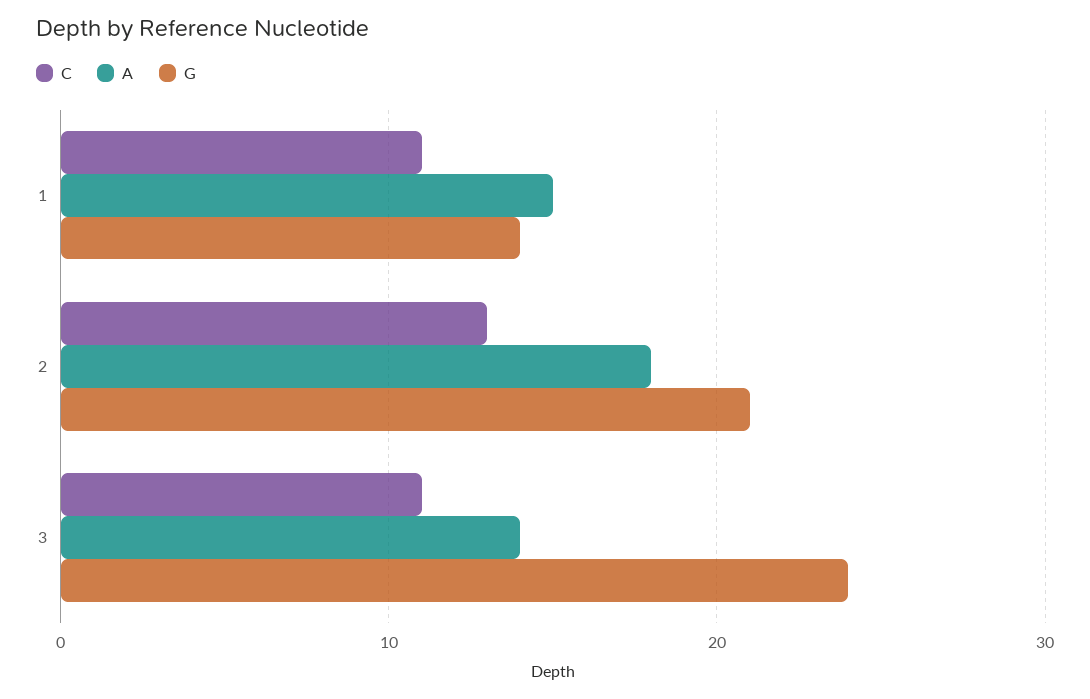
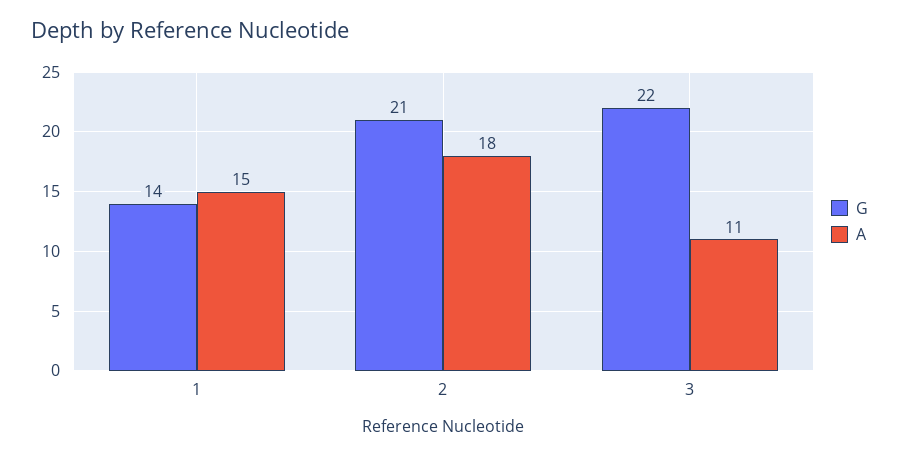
  {
-   "C": {
-     "1": 11,
-     "2": 13,
-     "3": 11
-   },
    "A": {
      "1": 15,
      "2": 18,
-     "3": 14
+     "3": 11
    },
    "G": {
      "1": 14,
      "2": 21,
-     "3": 24
+     "3": 22
    }
  }

